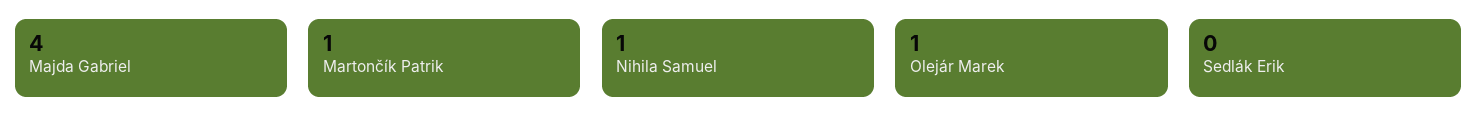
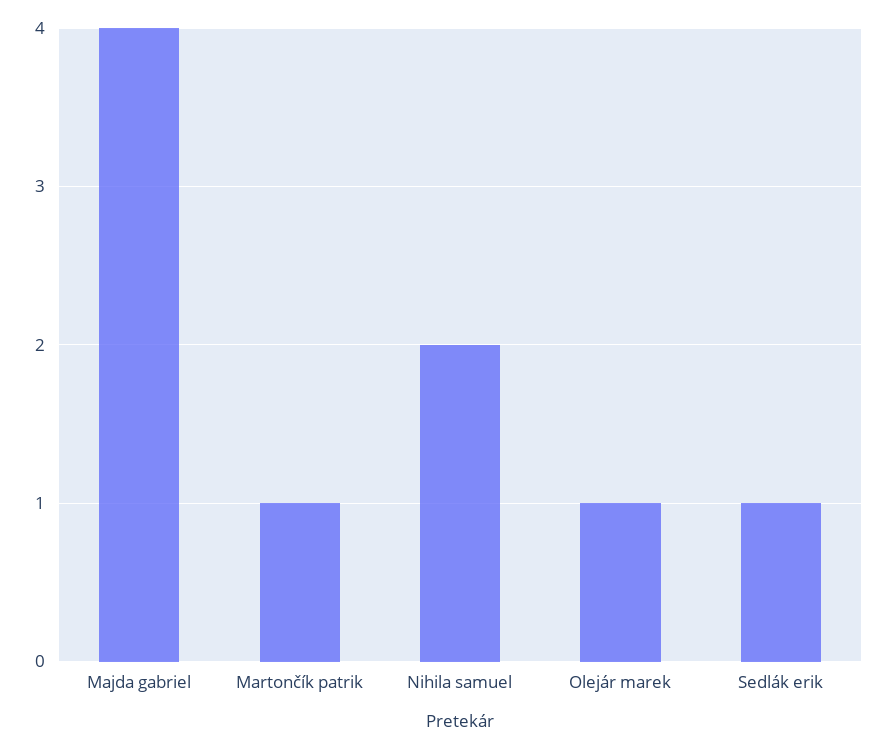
  {
    "Majda Gabriel": 4,
    "Martončík Patrik": 1,
-   "Nihila Samuel": 1,
+   "Nihila Samuel": 2,
    "Olejár Marek": 1,
-   "Sedlák Erik": 0
+   "Sedlák Erik": 1
  }

